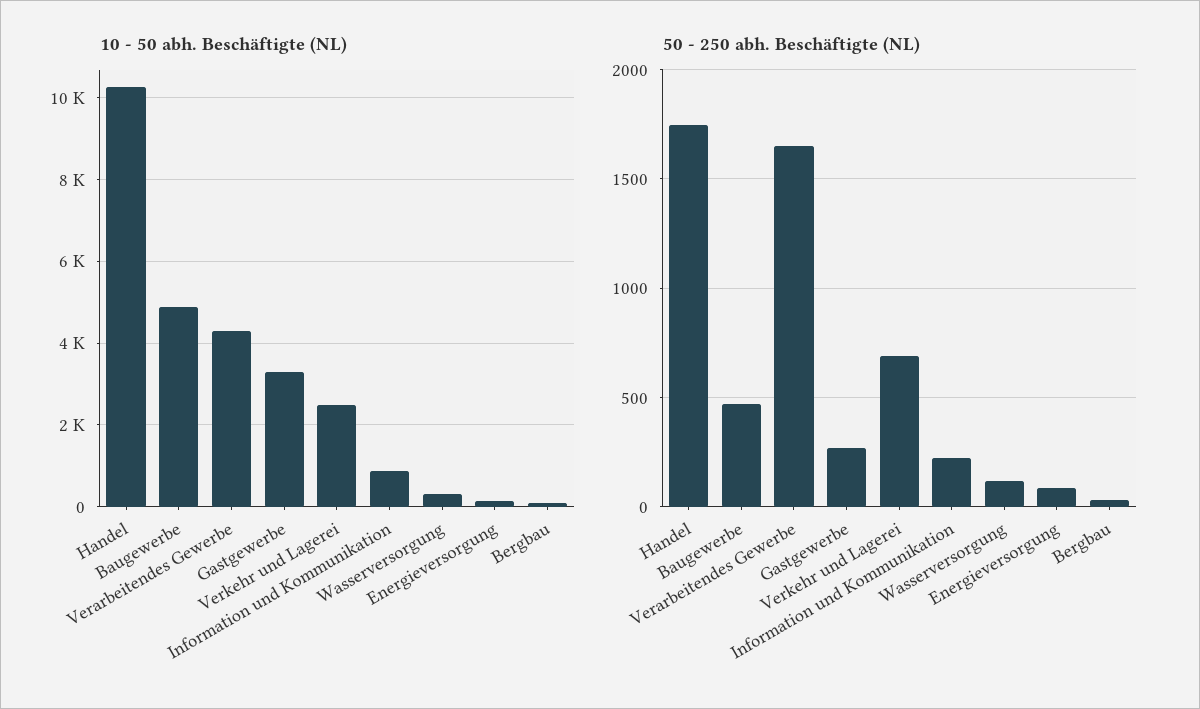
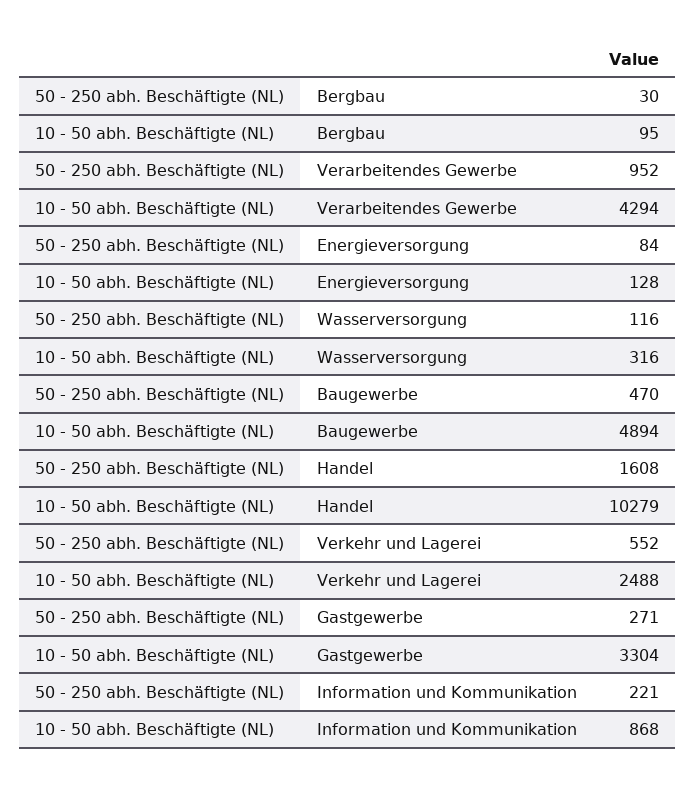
  {
    "10 - 50 abh. Beschäftigte (NL)": {
      "Handel": 10279,
      "Baugewerbe": 4894,
      "Verarbeitendes Gewerbe": 4294,
      "Gastgewerbe": 3304,
      "Verkehr und Lagerei": 2488,
      "Information und Kommunikation": 868,
      "Wasserversorgung": 316,
      "Energieversorgung": 128,
      "Bergbau": 95
    },
    "50 - 250 abh. Beschäftigte (NL)": {
-     "Handel": 1750,
+     "Handel": 1608,
      "Baugewerbe": 470,
-     "Verarbeitendes Gewerbe": 1650,
+     "Verarbeitendes Gewerbe": 952,
      "Gastgewerbe": 271,
-     "Verkehr und Lagerei": 700,
+     "Verkehr und Lagerei": 552,
      "Information und Kommunikation": 221,
      "Wasserversorgung": 116,
      "Energieversorgung": 84,
      "Bergbau": 30
    }
  }

